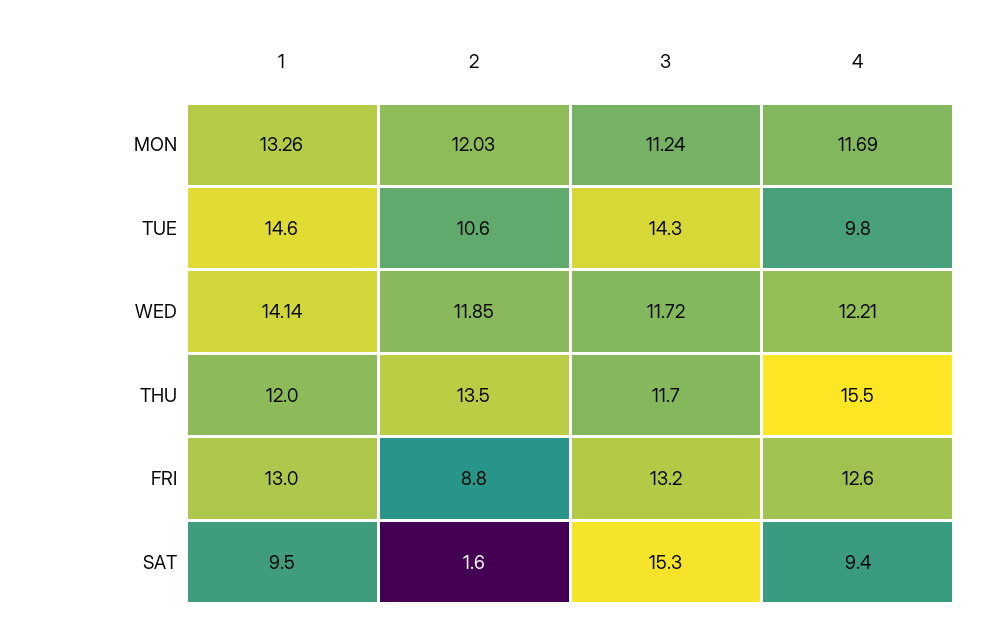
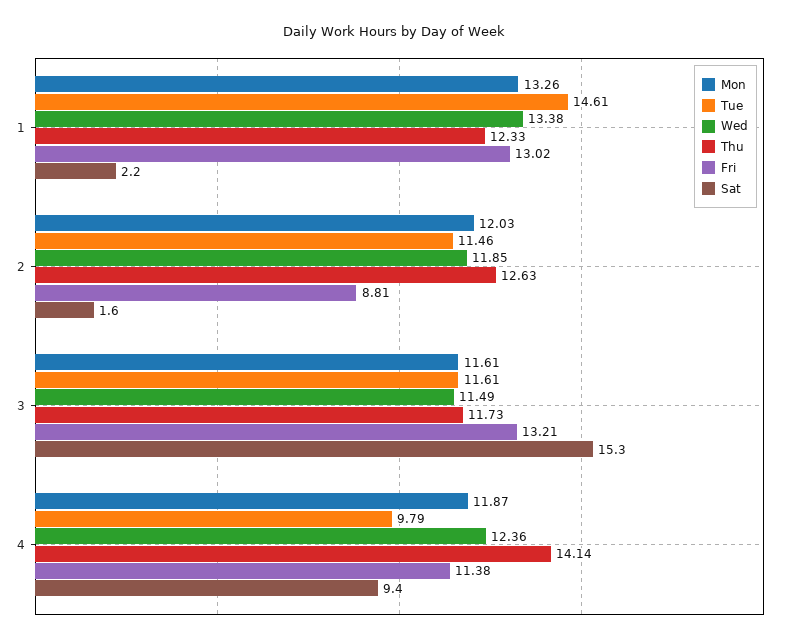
  {
    "MON": {
      "1": 13.26,
      "2": 12.03,
-     "3": 11.24,
+     "3": 11.61,
-     "4": 11.69
+     "4": 11.87
    },
    "TUE": {
      "1": 14.61,
-     "2": 10.6,
+     "2": 11.46,
-     "3": 14.3,
+     "3": 11.61,
      "4": 9.79
    },
    "WED": {
-     "1": 14.14,
+     "1": 13.38,
      "2": 11.85,
-     "3": 11.72,
+     "3": 11.49,
-     "4": 12.21
+     "4": 12.36
    },
    "THU": {
-     "1": 12,
+     "1": 12.33,
-     "2": 13.5,
+     "2": 12.63,
      "3": 11.73,
-     "4": 15.5
+     "4": 14.14
    },
    "FRI": {
      "1": 13.02,
      "2": 8.81,
      "3": 13.21,
-     "4": 12.6
+     "4": 11.38
    },
    "SAT": {
-     "1": 9.5,
+     "1": 2.2,
      "2": 1.6,
      "3": 15.3,
      "4": 9.4
    }
  }

